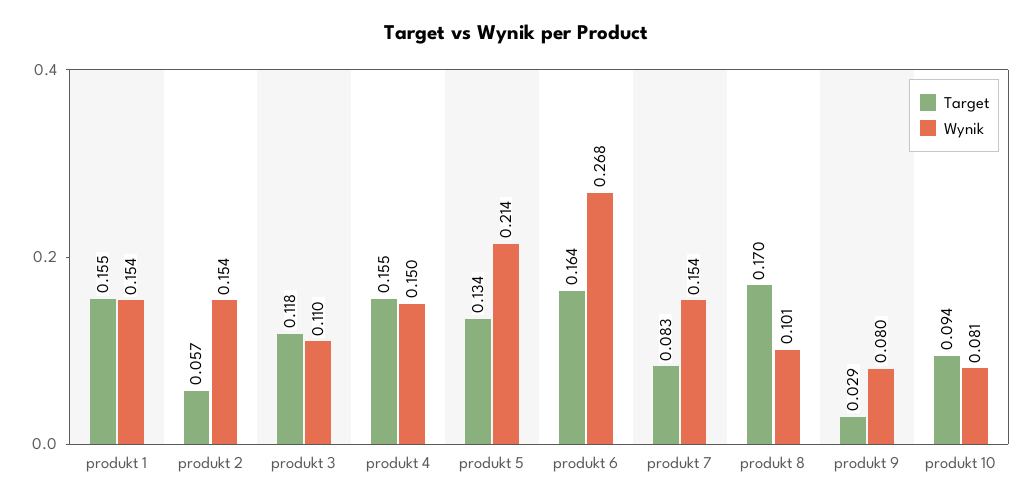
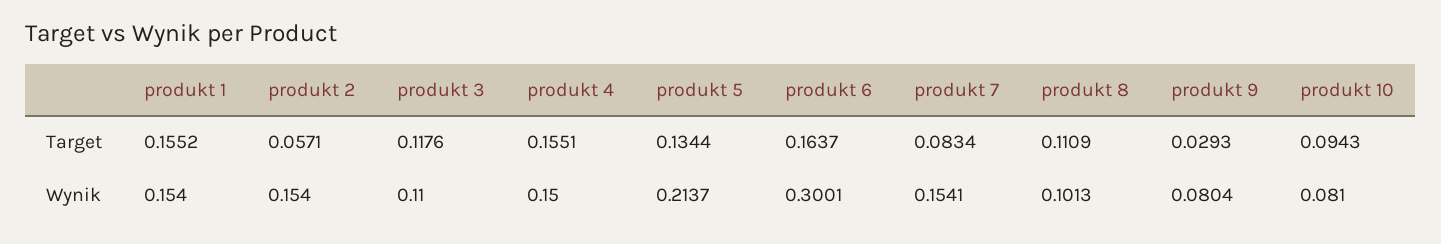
  {
    "Target": {
      "produkt 1": 0.1552,
      "produkt 2": 0.0571,
      "produkt 3": 0.1176,
      "produkt 4": 0.1551,
      "produkt 5": 0.1344,
      "produkt 6": 0.1637,
      "produkt 7": 0.0834,
-     "produkt 8": 0.17,
+     "produkt 8": 0.1109,
      "produkt 9": 0.0293,
      "produkt 10": 0.0943
    },
    "Wynik": {
      "produkt 1": 0.154,
      "produkt 2": 0.154,
      "produkt 3": 0.11,
      "produkt 4": 0.15,
      "produkt 5": 0.2137,
-     "produkt 6": 0.268,
+     "produkt 6": 0.3001,
      "produkt 7": 0.1541,
      "produkt 8": 0.1013,
      "produkt 9": 0.0804,
      "produkt 10": 0.081
    }
  }

